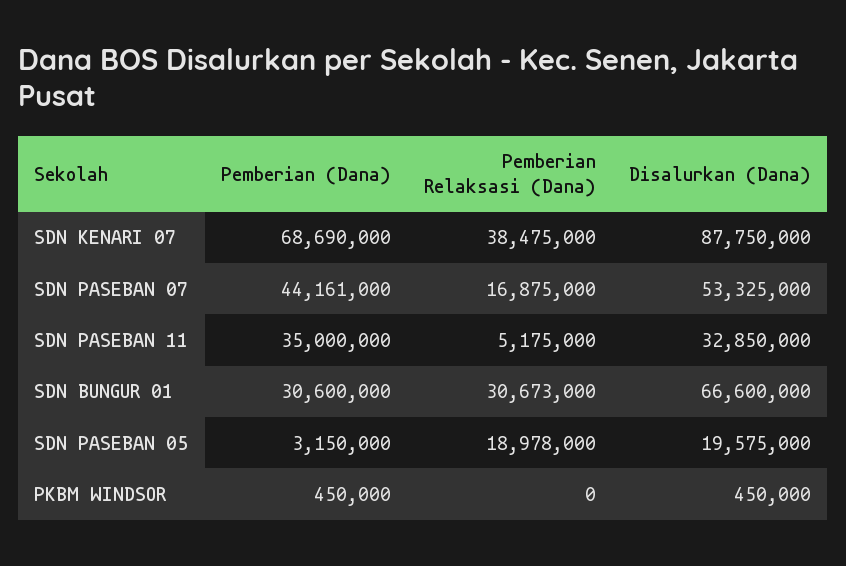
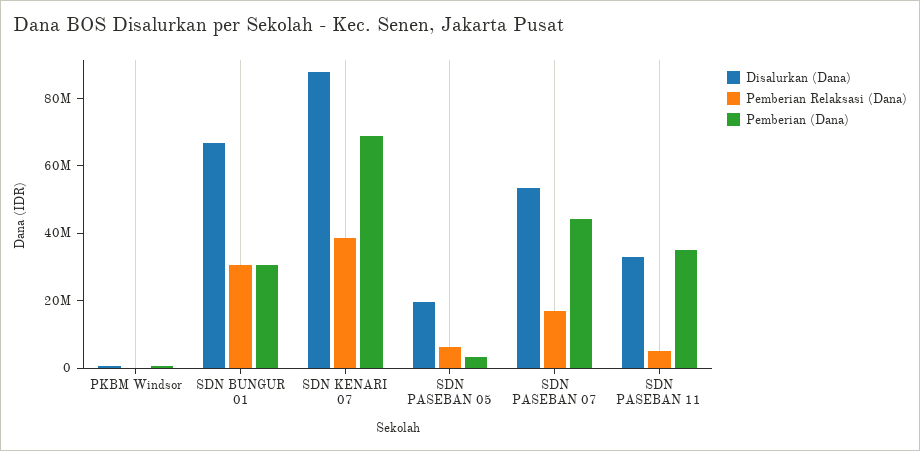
  {
    "Pemberian (Dana)": {
      "SDN KENARI 07": 68690000,
      "SDN PASEBAN 07": 44161000,
      "SDN PASEBAN 11": 35000000,
      "SDN BUNGUR 01": 30600000,
      "SDN PASEBAN 05": 3150000,
      "PKBM WINDSOR": 450000
    },
    "Pemberian Relaksasi (Dana)": {
      "SDN KENARI 07": 38475000,
      "SDN PASEBAN 07": 16875000,
      "SDN PASEBAN 11": 5175000,
      "SDN BUNGUR 01": 30673000,
-     "SDN PASEBAN 05": 18978000,
+     "SDN PASEBAN 05": 5000000,
      "PKBM WINDSOR": 0
    },
    "Disalurkan (Dana)": {
      "SDN KENARI 07": 87750000,
      "SDN PASEBAN 07": 53325000,
      "SDN PASEBAN 11": 32850000,
      "SDN BUNGUR 01": 66600000,
      "SDN PASEBAN 05": 19575000,
      "PKBM WINDSOR": 450000
    }
  }

